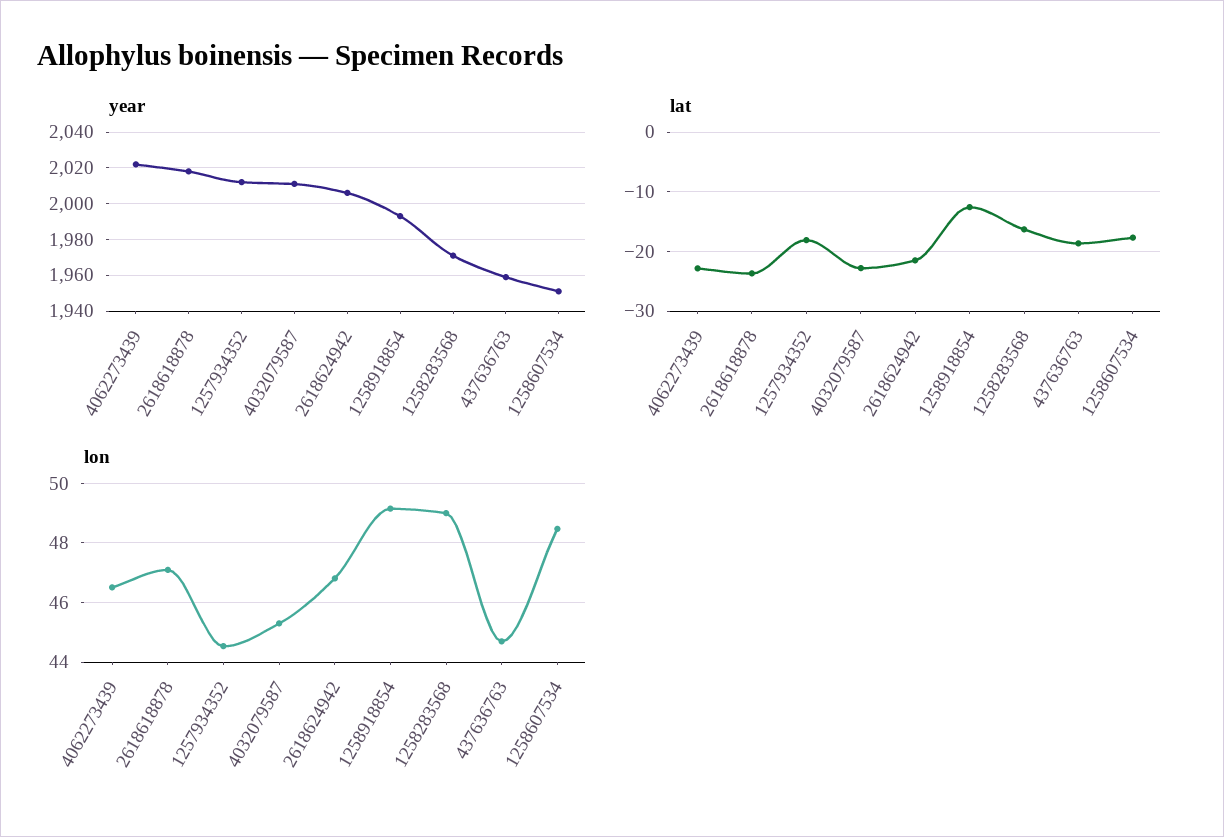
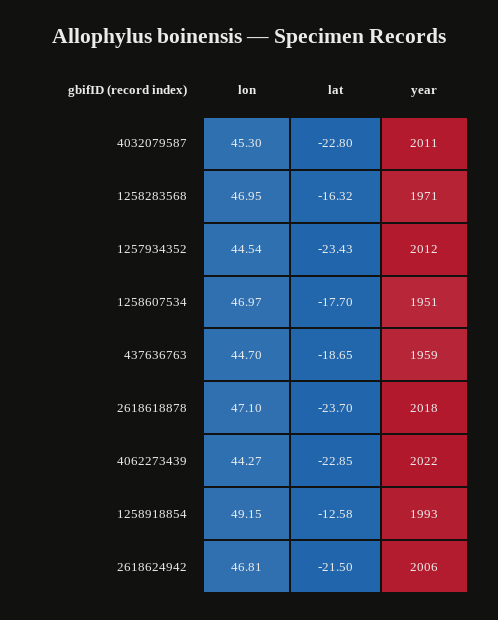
  {
    "year": {
      "4062273439": 2022,
      "2618618878": 2018,
      "1257934352": 2012,
      "4032079587": 2011,
      "2618624942": 2006,
      "1258918854": 1993,
      "1258283568": 1971,
      "437636763": 1959,
      "1258607534": 1951
    },
    "lat": {
      "4062273439": -22.85,
      "2618618878": -23.7,
-     "1257934352": -18,
+     "1257934352": -23.43,
      "4032079587": -22.8,
      "2618624942": -21.5,
      "1258918854": -12.58,
      "1258283568": -16.32,
      "437636763": -18.65,
      "1258607534": -17.7
    },
    "lon": {
-     "4062273439": 46.5,
+     "4062273439": 44.27,
      "2618618878": 47.1,
      "1257934352": 44.54,
      "4032079587": 45.3,
      "2618624942": 46.81,
      "1258918854": 49.15,
-     "1258283568": 49,
+     "1258283568": 46.95,
      "437636763": 44.7,
-     "1258607534": 48.5
+     "1258607534": 46.97
    }
  }

